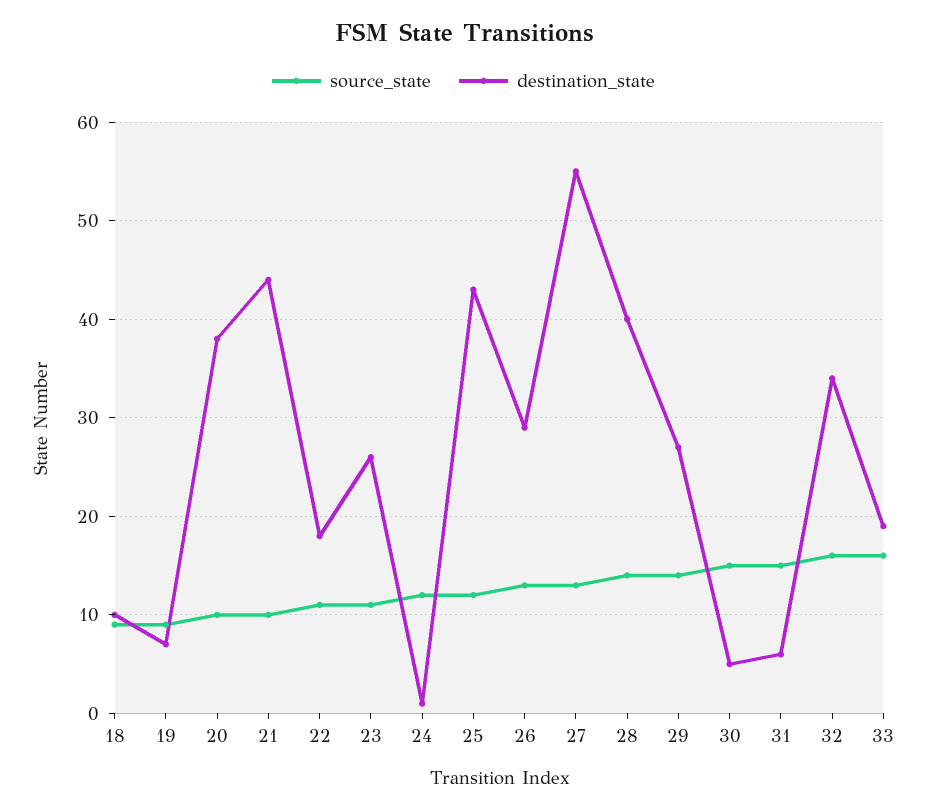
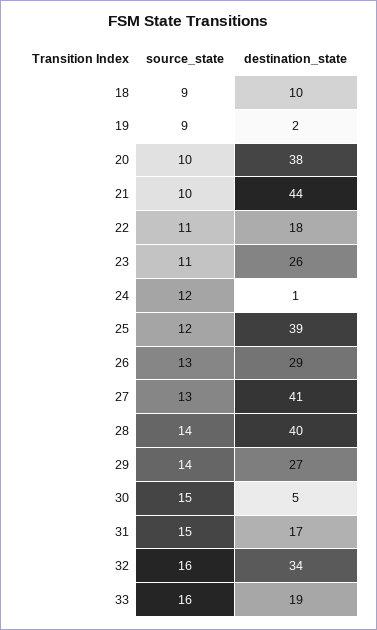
  {
    "source_state": {
      "18": 9,
      "19": 9,
      "20": 10,
      "21": 10,
      "22": 11,
      "23": 11,
      "24": 12,
      "25": 12,
      "26": 13,
      "27": 13,
      "28": 14,
      "29": 14,
      "30": 15,
      "31": 15,
      "32": 16,
      "33": 16
    },
    "destination_state": {
      "18": 10,
-     "19": 7,
+     "19": 2,
      "20": 38,
      "21": 44,
      "22": 18,
      "23": 26,
      "24": 1,
-     "25": 43,
+     "25": 39,
      "26": 29,
-     "27": 55,
+     "27": 41,
      "28": 40,
      "29": 27,
      "30": 5,
-     "31": 6,
+     "31": 17,
      "32": 34,
      "33": 19
    }
  }

